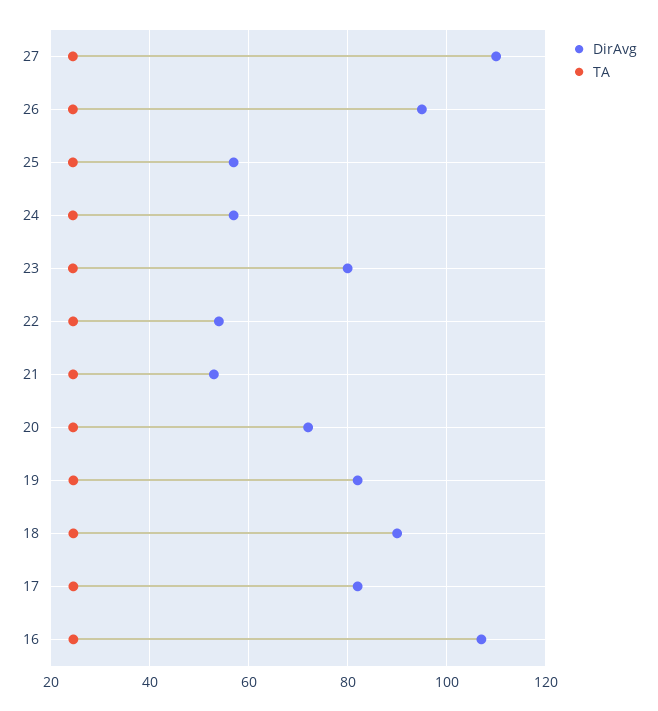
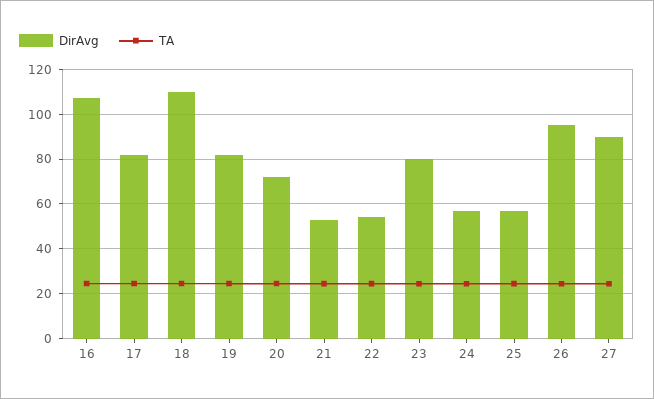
  {
    "DirAvg": {
-     "27": 110,
+     "27": 90,
      "26": 96,
      "25": 58,
      "24": 58,
      "23": 80,
      "22": 54,
      "21": 54,
      "20": 72,
      "19": 82,
-     "18": 90,
+     "18": 110,
      "17": 82,
      "16": 108
    },
    "TA": {
      "27": 24,
      "26": 24,
      "25": 24,
      "24": 24,
      "23": 24,
      "22": 24,
      "21": 24,
      "20": 24,
      "19": 24,
      "18": 24,
      "17": 24,
      "16": 24
    }
  }

